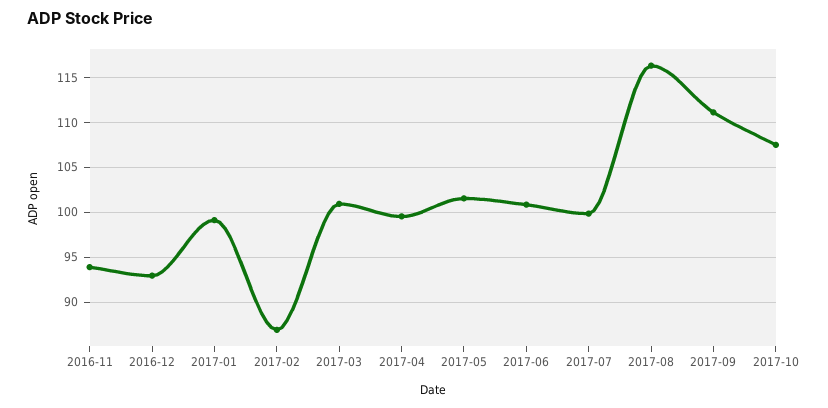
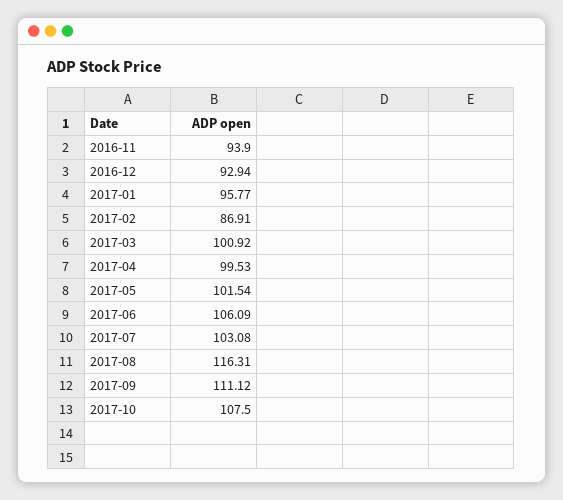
  {
    "2016-11": 93.9,
    "2016-12": 92.94,
-   "2017-01": 99,
+   "2017-01": 95.77,
    "2017-02": 86.91,
    "2017-03": 100.92,
    "2017-04": 99.53,
    "2017-05": 101.54,
-   "2017-06": 101,
+   "2017-06": 106.09,
-   "2017-07": 100,
+   "2017-07": 103.08,
    "2017-08": 116.31,
    "2017-09": 111.12,
    "2017-10": 107.5
  }

